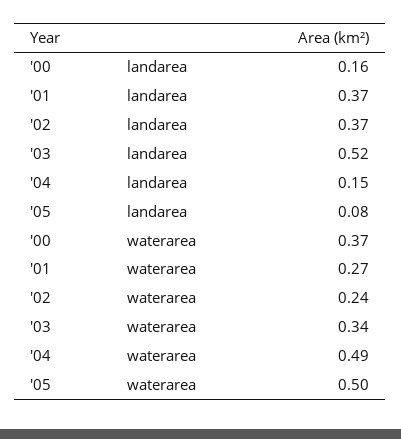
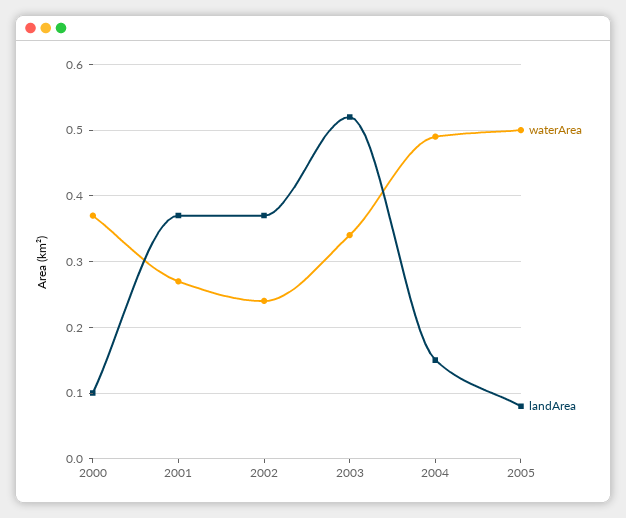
  {
    "landarea": {
-     "'00": 0.16,
+     "'00": 0.1,
      "'01": 0.37,
      "'02": 0.37,
      "'03": 0.52,
      "'04": 0.15,
      "'05": 0.08
    },
    "waterarea": {
      "'00": 0.37,
      "'01": 0.27,
      "'02": 0.24,
      "'03": 0.34,
      "'04": 0.49,
      "'05": 0.5
    }
  }

